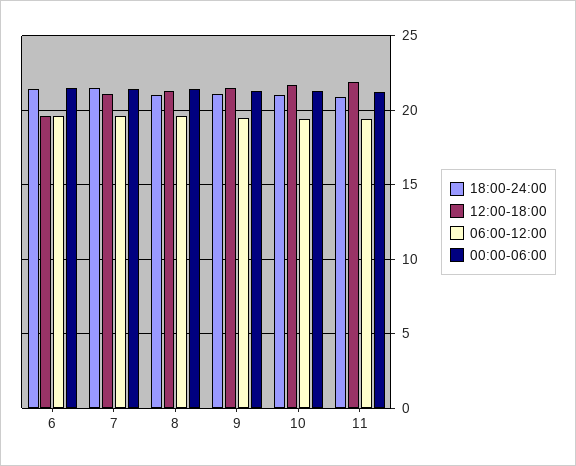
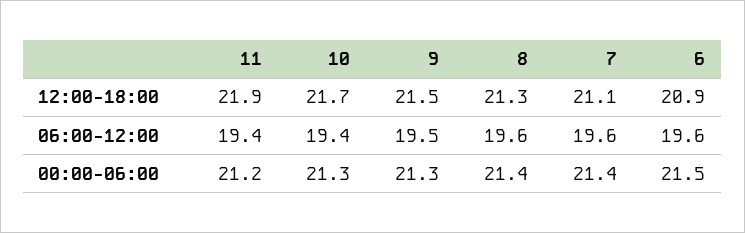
  {
-   "18:00-24:00": {
-     "6": 21.5,
-     "7": 21.5,
-     "8": 21,
-     "9": 21,
-     "10": 21,
-     "11": 21
-   },
    "12:00-18:00": {
-     "6": 19.5,
+     "6": 20.9,
      "7": 21.1,
      "8": 21.3,
      "9": 21.5,
      "10": 21.7,
      "11": 21.9
    },
    "06:00-12:00": {
      "6": 19.6,
      "7": 19.6,
      "8": 19.6,
      "9": 19.5,
      "10": 19.4,
      "11": 19.4
    },
    "00:00-06:00": {
      "6": 21.5,
      "7": 21.4,
      "8": 21.4,
      "9": 21.3,
      "10": 21.3,
      "11": 21.2
    }
  }

